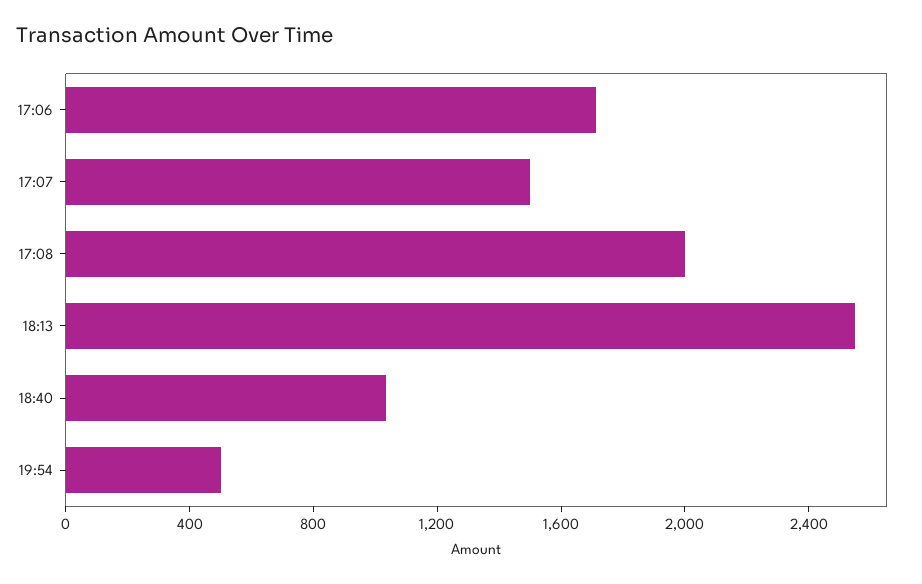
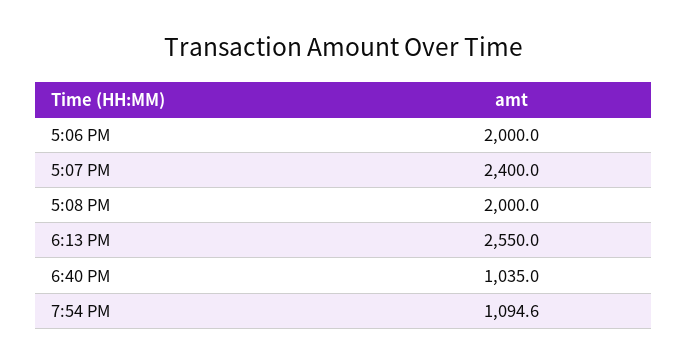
  {
-   "17:06": 1700,
+   "17:06": 2000,
-   "17:07": 1500,
+   "17:07": 2400,
    "17:08": 2000,
    "18:13": 2550,
    "18:40": 1035,
-   "19:54": 500
+   "19:54": 1094.6
  }

